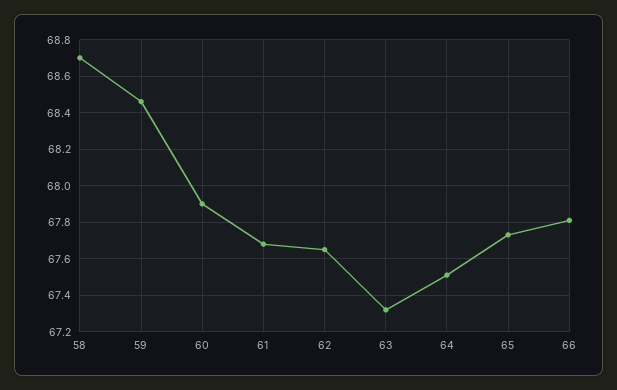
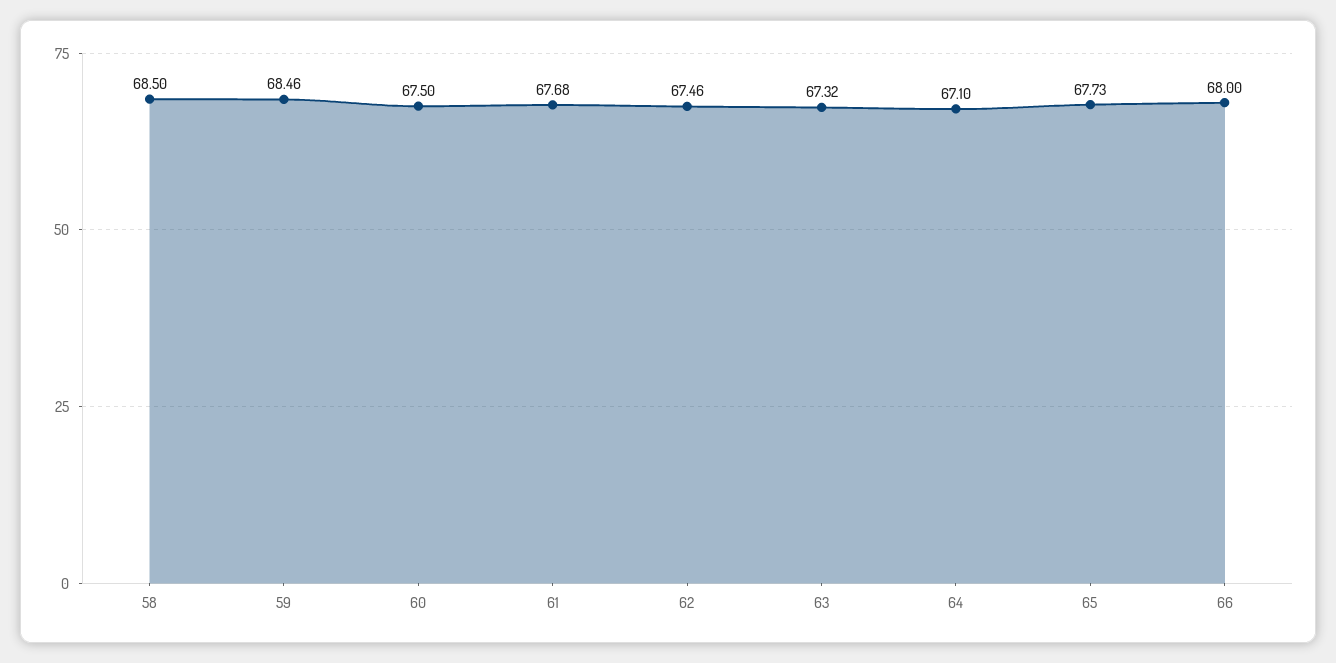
  {
-   "58": 68.7,
+   "58": 68.5,
    "59": 68.46,
-   "60": 67.9,
+   "60": 67.5,
    "61": 67.68,
-   "62": 67.65,
+   "62": 67.46,
    "63": 67.32,
-   "64": 67.5,
+   "64": 67.1,
    "65": 67.73,
-   "66": 67.8
+   "66": 68
  }

